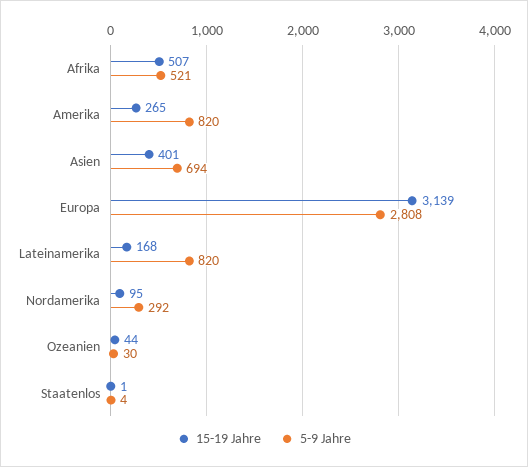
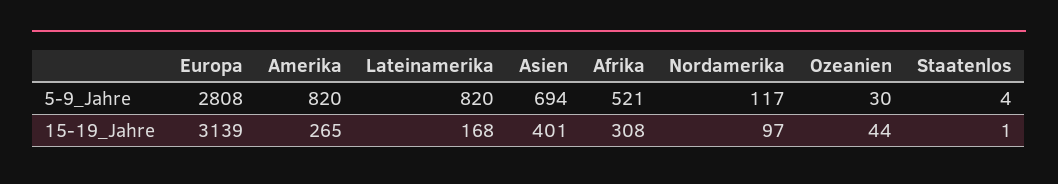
  {
    "15-19 Jahre": {
-     "Afrika": 507,
+     "Afrika": 308,
      "Amerika": 265,
      "Asien": 401,
      "Europa": 3139,
      "Lateinamerika": 168,
-     "Nordamerika": 95,
+     "Nordamerika": 97,
      "Ozeanien": 44,
      "Staatenlos": 1
    },
    "5-9 Jahre": {
      "Afrika": 521,
      "Amerika": 820,
      "Asien": 694,
      "Europa": 2808,
      "Lateinamerika": 820,
-     "Nordamerika": 292,
+     "Nordamerika": 117,
      "Ozeanien": 30,
      "Staatenlos": 4
    }
  }

